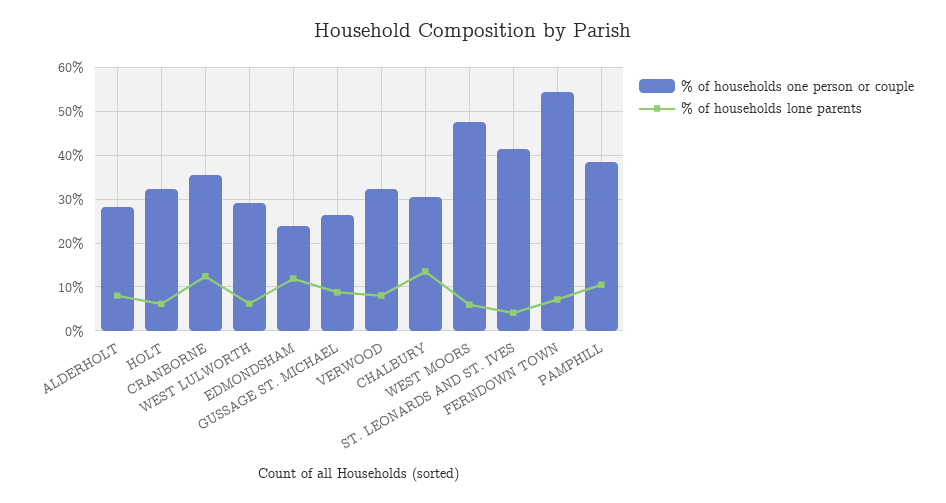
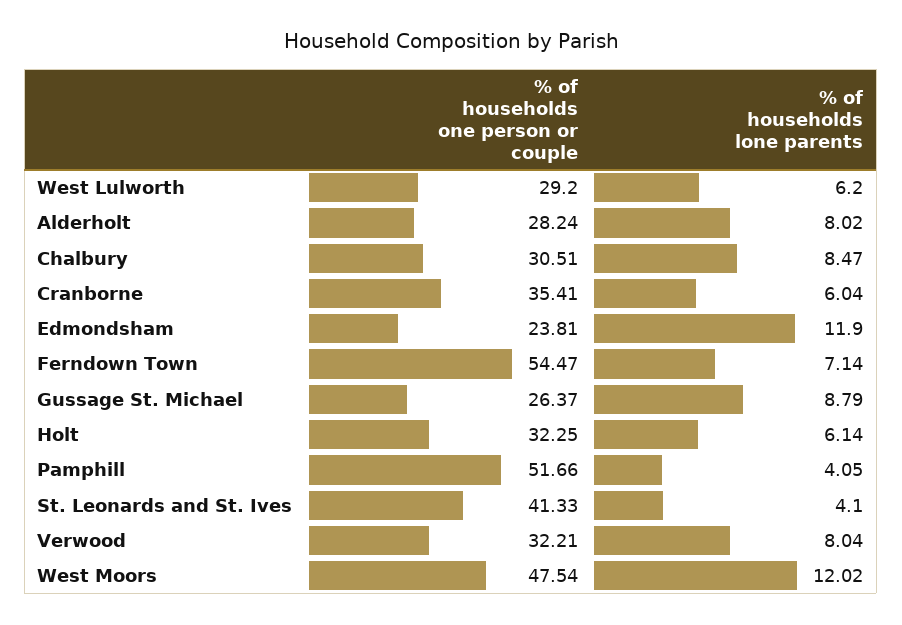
  {
    "% of households one person or couple": {
      "ALDERHOLT": 28.24,
      "HOLT": 32.25,
      "CRANBORNE": 35.41,
      "WEST LULWORTH": 29.2,
      "EDMONDSHAM": 23.81,
      "GUSSAGE ST. MICHAEL": 26.37,
      "VERWOOD": 32.21,
      "CHALBURY": 30.51,
      "WEST MOORS": 47.54,
      "ST. LEONARDS AND ST. IVES": 41.33,
      "FERNDOWN TOWN": 54.47,
-     "PAMPHILL": 38
+     "PAMPHILL": 51.66
    },
    "% of households lone parents": {
      "ALDERHOLT": 8.02,
      "HOLT": 6.14,
-     "CRANBORNE": 12,
+     "CRANBORNE": 6.04,
      "WEST LULWORTH": 6.2,
      "EDMONDSHAM": 11.9,
      "GUSSAGE ST. MICHAEL": 8.79,
      "VERWOOD": 8.04,
-     "CHALBURY": 14,
+     "CHALBURY": 8.47,
-     "WEST MOORS": 6,
+     "WEST MOORS": 12.02,
      "ST. LEONARDS AND ST. IVES": 4.1,
      "FERNDOWN TOWN": 7.14,
-     "PAMPHILL": 10
+     "PAMPHILL": 4.05
    }
  }

